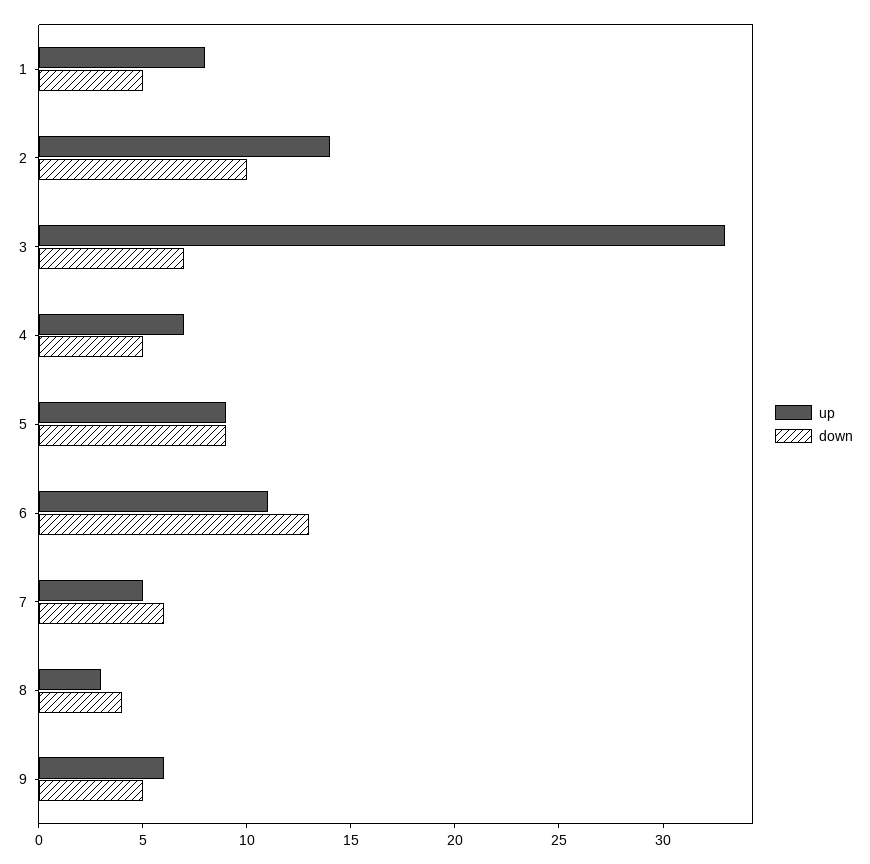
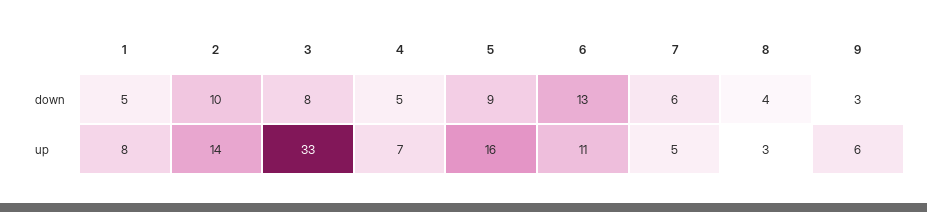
  {
    "up": {
      "1": 8,
      "2": 14,
      "3": 33,
      "4": 7,
-     "5": 9,
+     "5": 16,
      "6": 11,
      "7": 5,
      "8": 3,
      "9": 6
    },
    "down": {
      "1": 5,
      "2": 10,
-     "3": 7,
+     "3": 8,
      "4": 5,
      "5": 9,
      "6": 13,
      "7": 6,
      "8": 4,
-     "9": 5
+     "9": 3
    }
  }

